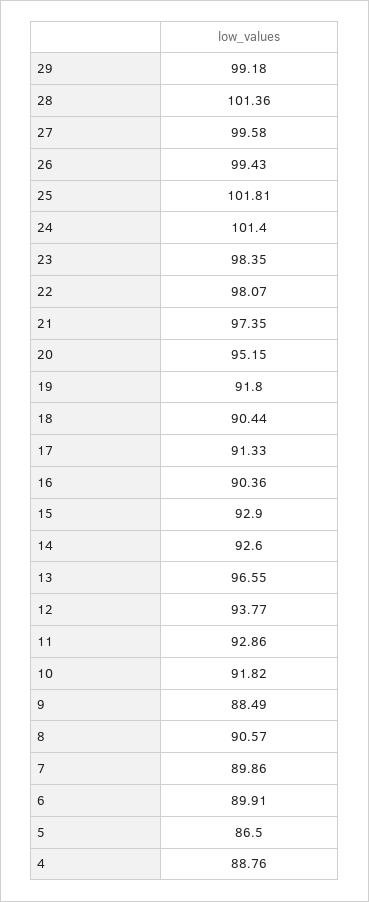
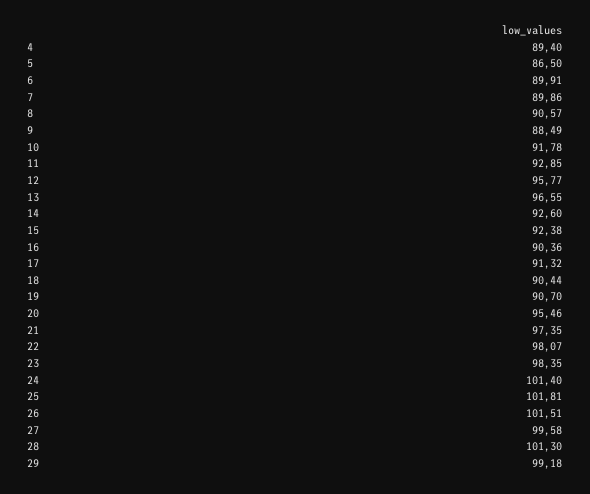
  {
    "29": 99.18,
-   "28": 101.36,
+   "28": 101.3,
    "27": 99.58,
-   "26": 99.43,
+   "26": 101.51,
    "25": 101.81,
    "24": 101.4,
    "23": 98.35,
    "22": 98.07,
    "21": 97.35,
-   "20": 95.15,
+   "20": 95.46,
-   "19": 91.8,
+   "19": 90.7,
    "18": 90.44,
-   "17": 91.33,
+   "17": 91.32,
    "16": 90.36,
-   "15": 92.9,
+   "15": 92.38,
    "14": 92.6,
    "13": 96.55,
-   "12": 93.77,
+   "12": 95.77,
-   "11": 92.86,
+   "11": 92.85,
-   "10": 91.82,
+   "10": 91.78,
    "9": 88.49,
    "8": 90.57,
    "7": 89.86,
    "6": 89.91,
    "5": 86.5,
-   "4": 88.76
+   "4": 89.4
  }

